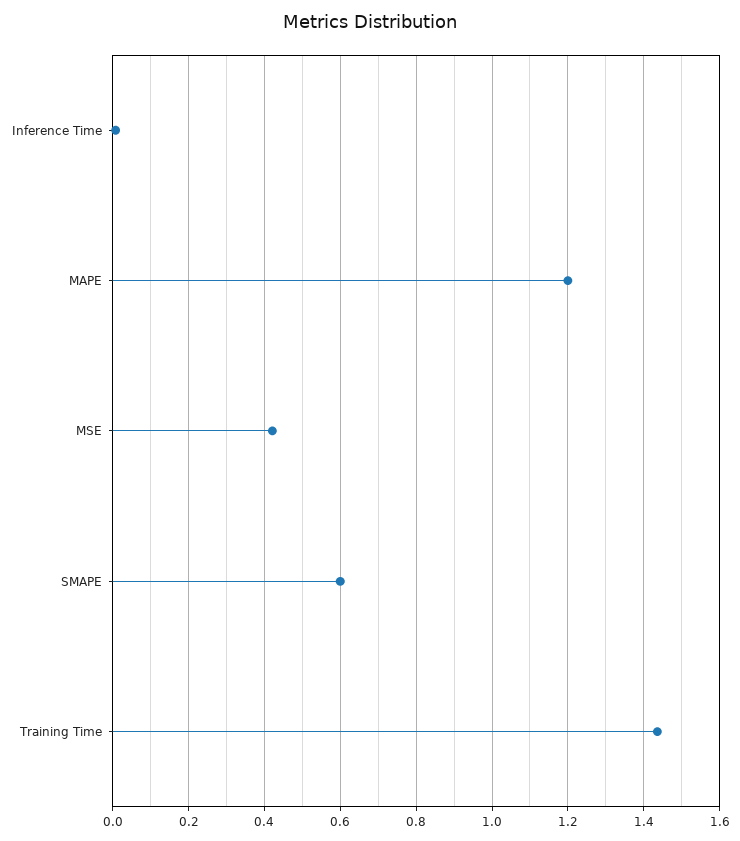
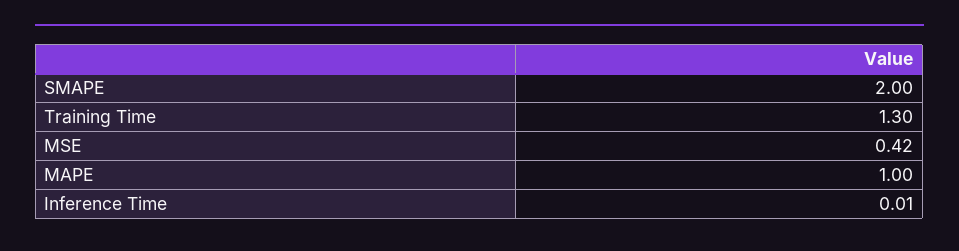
  {
    "Inference Time": 0.01,
-   "MAPE": 1.2,
+   "MAPE": 1,
    "MSE": 0.42,
-   "SMAPE": 0.6,
+   "SMAPE": 2,
-   "Training Time": 1.44
+   "Training Time": 1.3
  }

